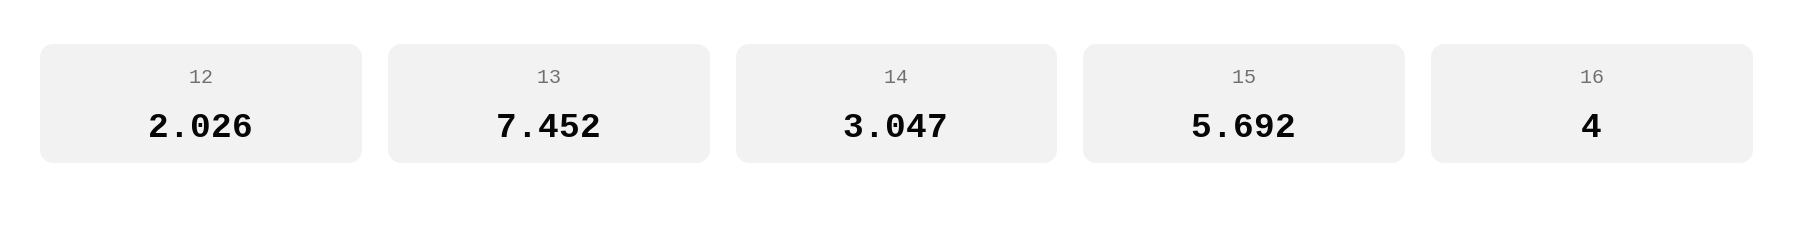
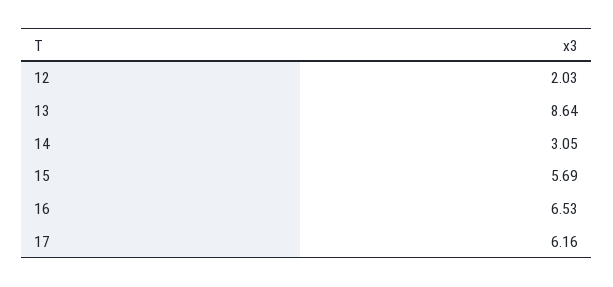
  {
    "12": 2.026,
-   "13": 7.452,
+   "13": 8.64,
    "14": 3.047,
    "15": 5.692,
-   "16": 4
+   "16": 6.53,
+   "17": 6.16
  }

